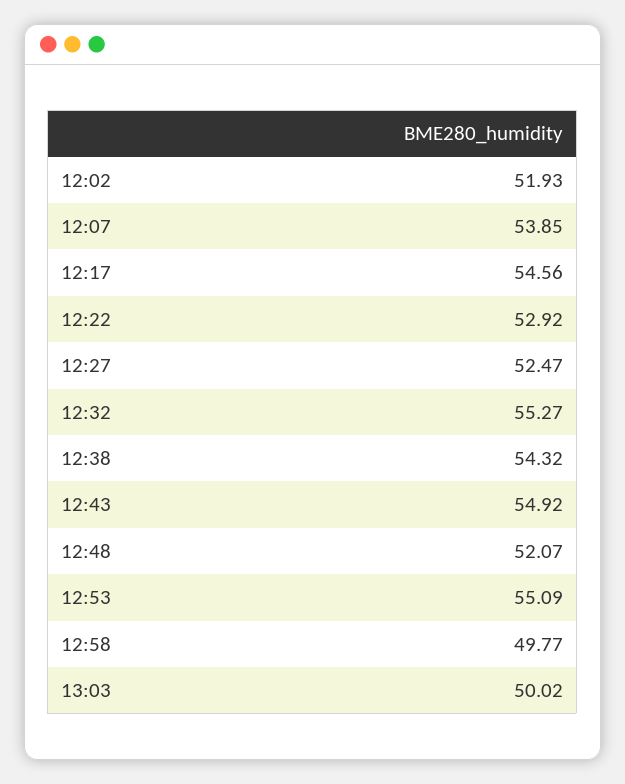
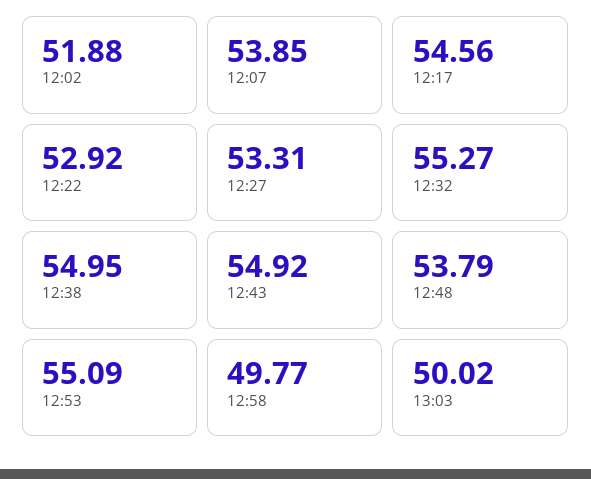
  {
-   "12:02": 51.93,
+   "12:02": 51.88,
    "12:07": 53.85,
    "12:17": 54.56,
    "12:22": 52.92,
-   "12:27": 52.47,
+   "12:27": 53.31,
    "12:32": 55.27,
-   "12:38": 54.32,
+   "12:38": 54.95,
    "12:43": 54.92,
-   "12:48": 52.07,
+   "12:48": 53.79,
    "12:53": 55.09,
    "12:58": 49.77,
    "13:03": 50.02
  }

